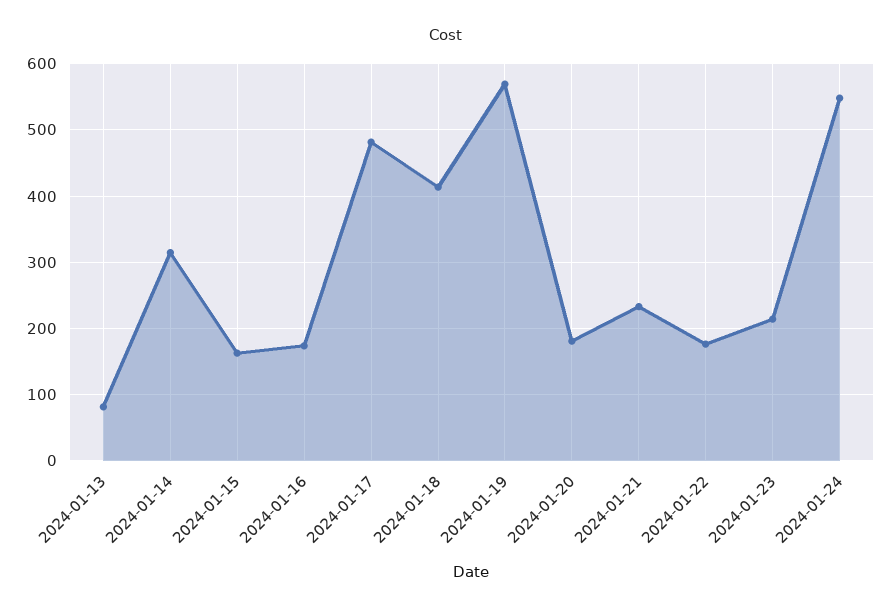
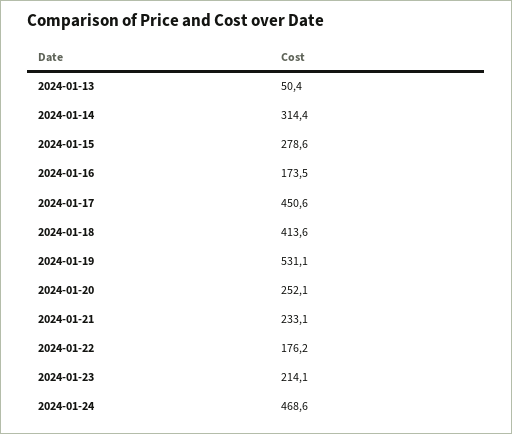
  {
-   "2024-01-13": 80,
+   "2024-01-13": 50.4,
    "2024-01-14": 314.4,
-   "2024-01-15": 160,
+   "2024-01-15": 278.6,
    "2024-01-16": 173.5,
-   "2024-01-17": 480,
+   "2024-01-17": 450.6,
    "2024-01-18": 413.6,
-   "2024-01-19": 570,
+   "2024-01-19": 531.1,
-   "2024-01-20": 180,
+   "2024-01-20": 252.1,
    "2024-01-21": 233.1,
    "2024-01-22": 176.2,
    "2024-01-23": 214.1,
-   "2024-01-24": 550
+   "2024-01-24": 468.6
  }

